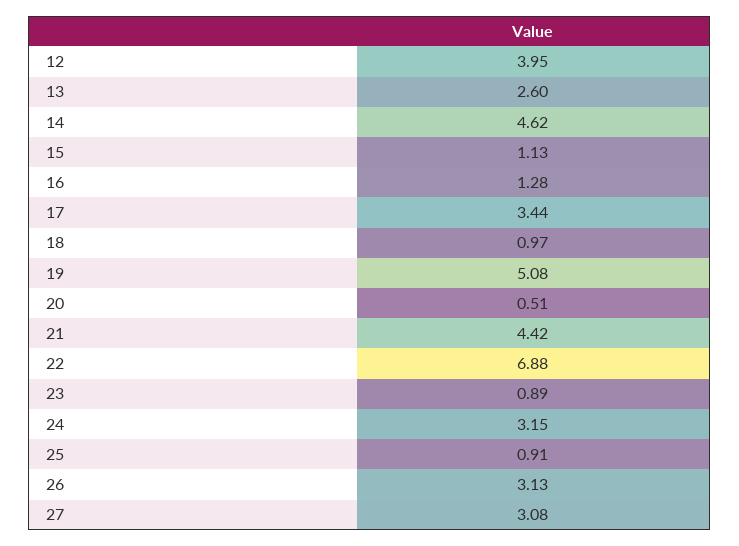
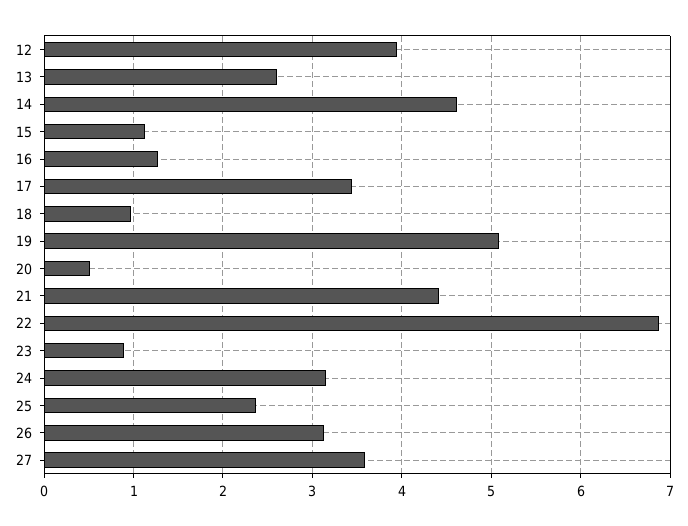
  {
    "12": 3.95,
    "13": 2.6,
    "14": 4.62,
    "15": 1.13,
    "16": 1.28,
    "17": 3.44,
    "18": 0.97,
    "19": 5.08,
    "20": 0.51,
    "21": 4.42,
    "22": 6.88,
    "23": 0.89,
    "24": 3.15,
-   "25": 0.91,
+   "25": 2.4,
    "26": 3.13,
-   "27": 3.08
+   "27": 3.6
  }

